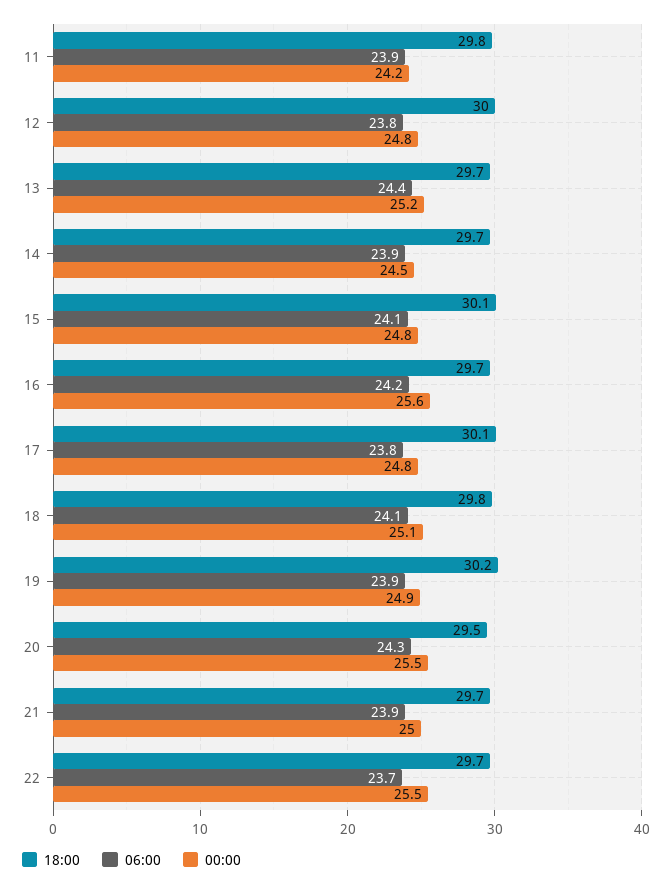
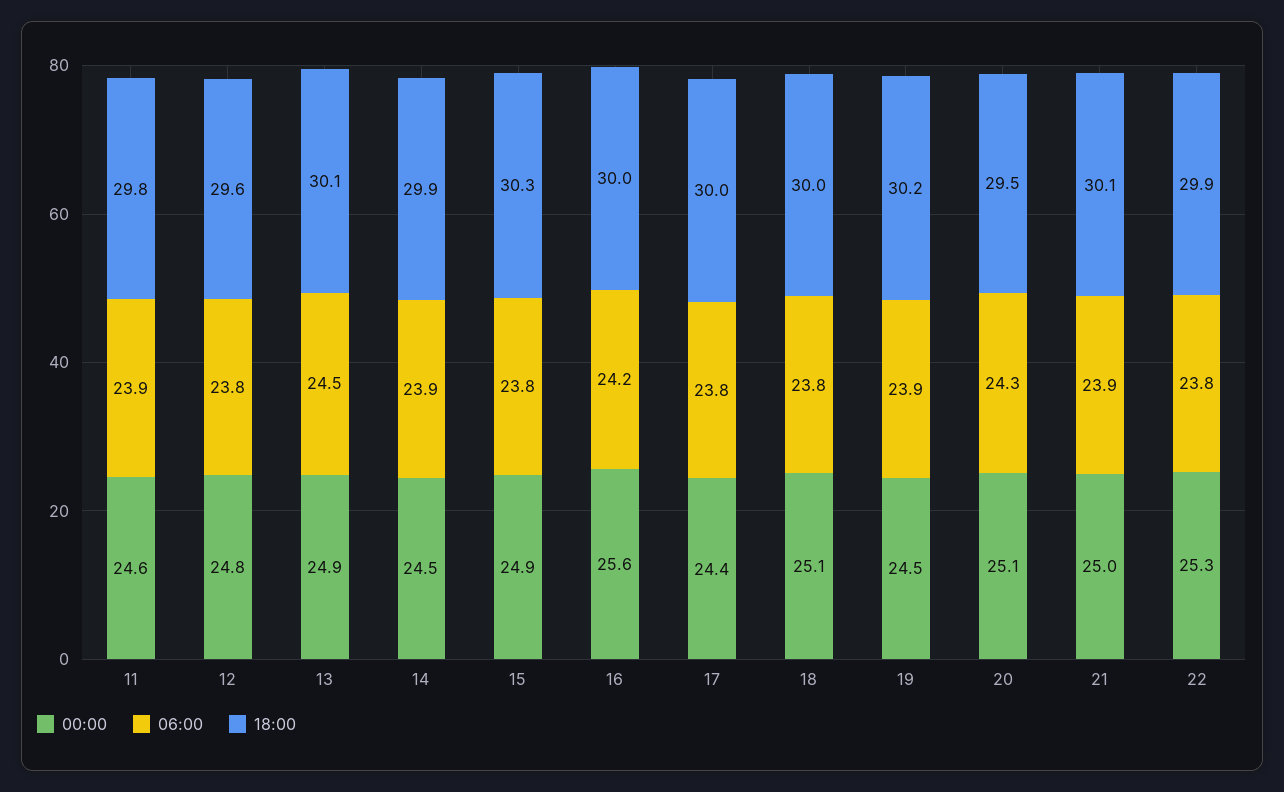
  {
    "18:00": {
      "11": 29.8,
-     "12": 30,
+     "12": 29.6,
-     "13": 29.7,
+     "13": 30.1,
-     "14": 29.7,
+     "14": 29.9,
-     "15": 30.1,
+     "15": 30.3,
-     "16": 29.7,
+     "16": 30,
-     "17": 30.1,
+     "17": 30,
-     "18": 29.8,
+     "18": 30,
      "19": 30.2,
      "20": 29.5,
-     "21": 29.7,
+     "21": 30.1,
-     "22": 29.7
+     "22": 29.9
    },
    "06:00": {
      "11": 23.9,
      "12": 23.8,
-     "13": 24.4,
+     "13": 24.5,
      "14": 23.9,
-     "15": 24.1,
+     "15": 23.8,
      "16": 24.2,
      "17": 23.8,
-     "18": 24.1,
+     "18": 23.8,
      "19": 23.9,
      "20": 24.3,
      "21": 23.9,
-     "22": 23.7
+     "22": 23.8
    },
    "00:00": {
-     "11": 24.2,
+     "11": 24.6,
      "12": 24.8,
-     "13": 25.2,
+     "13": 24.9,
      "14": 24.5,
-     "15": 24.8,
+     "15": 24.9,
      "16": 25.6,
-     "17": 24.8,
+     "17": 24.4,
      "18": 25.1,
-     "19": 24.9,
+     "19": 24.5,
-     "20": 25.5,
+     "20": 25.1,
      "21": 25,
-     "22": 25.5
+     "22": 25.3
    }
  }

